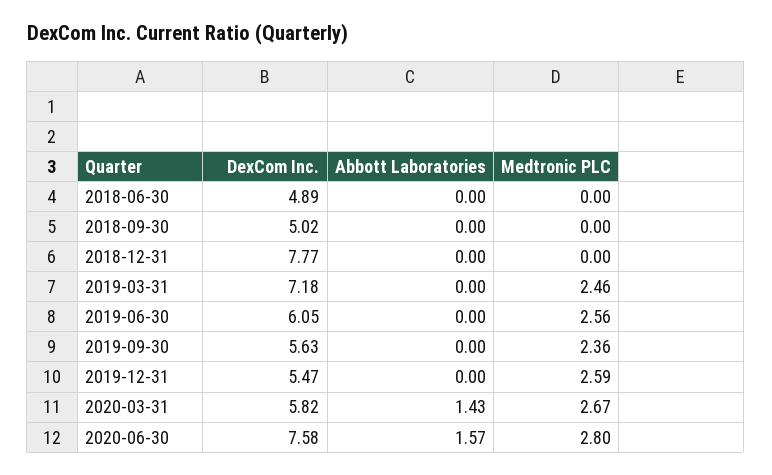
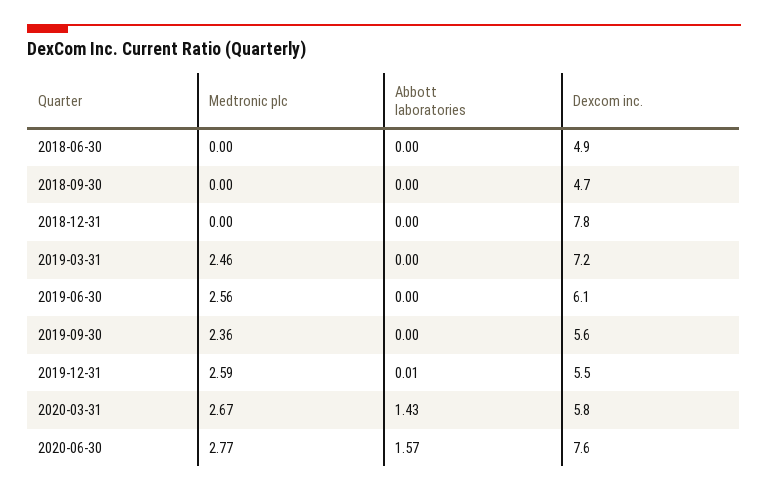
  {
    "DexCom Inc.": {
      "2018-06-30": 4.89,
-     "2018-09-30": 5.02,
+     "2018-09-30": 4.7,
      "2018-12-31": 7.77,
      "2019-03-31": 7.18,
      "2019-06-30": 6.05,
      "2019-09-30": 5.63,
      "2019-12-31": 5.47,
      "2020-03-31": 5.82,
      "2020-06-30": 7.58
    },
    "Abbott Laboratories": {
      "2018-06-30": 0,
      "2018-09-30": 0,
      "2018-12-31": 0,
      "2019-03-31": 0,
      "2019-06-30": 0,
      "2019-09-30": 0,
-     "2019-12-31": 0,
+     "2019-12-31": 0.01,
      "2020-03-31": 1.43,
      "2020-06-30": 1.57
    },
    "Medtronic PLC": {
      "2018-06-30": 0,
      "2018-09-30": 0,
      "2018-12-31": 0,
      "2019-03-31": 2.46,
      "2019-06-30": 2.56,
      "2019-09-30": 2.36,
      "2019-12-31": 2.59,
      "2020-03-31": 2.67,
-     "2020-06-30": 2.8
+     "2020-06-30": 2.77
    }
  }

